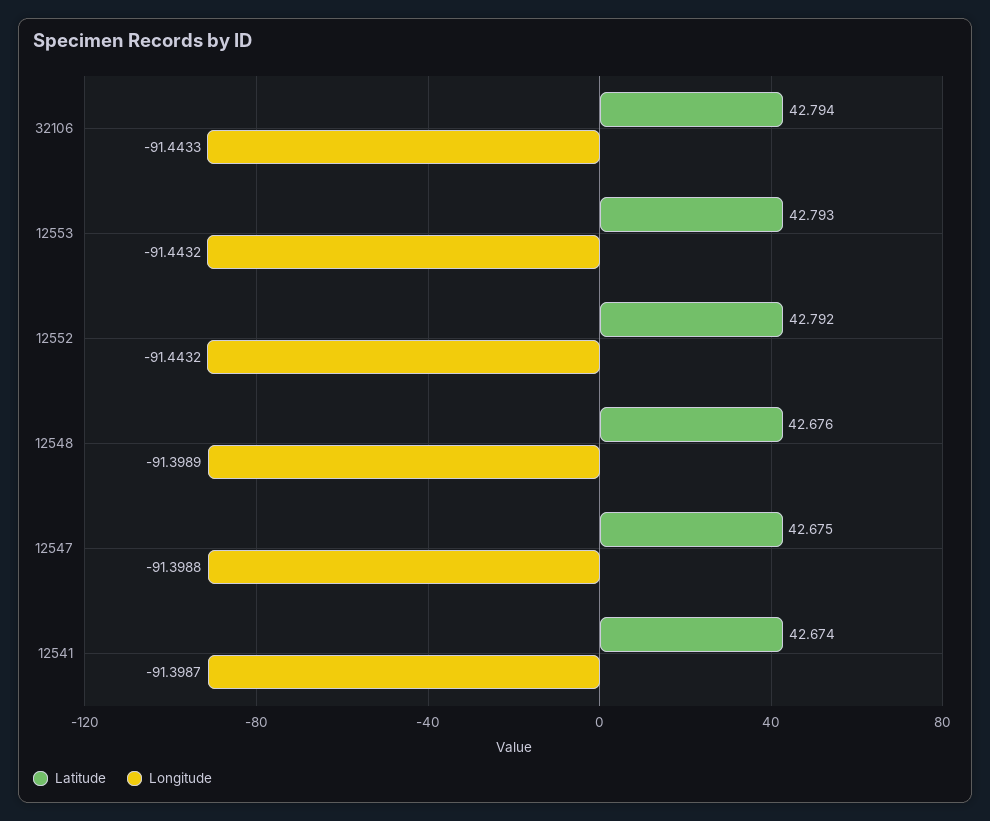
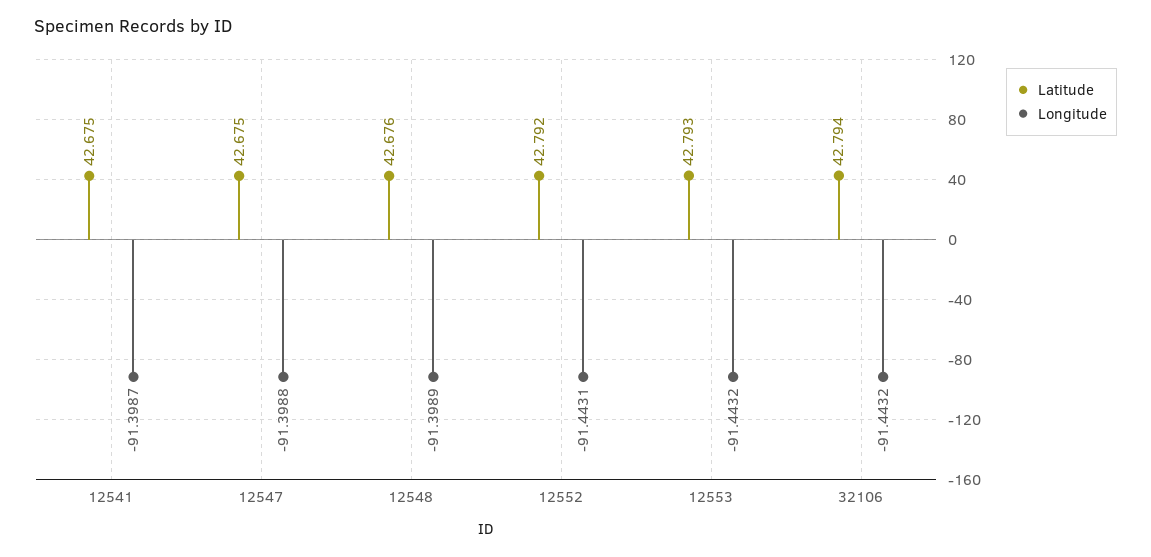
  {
    "Latitude": {
      "32106": 42.794,
      "12553": 42.793,
      "12552": 42.792,
      "12548": 42.676,
      "12547": 42.675,
-     "12541": 42.674
+     "12541": 42.675
    },
    "Longitude": {
-     "32106": -91.4433,
+     "32106": -91.4432,
      "12553": -91.4432,
-     "12552": -91.4432,
+     "12552": -91.4431,
      "12548": -91.3989,
      "12547": -91.3988,
      "12541": -91.3987
    }
  }

